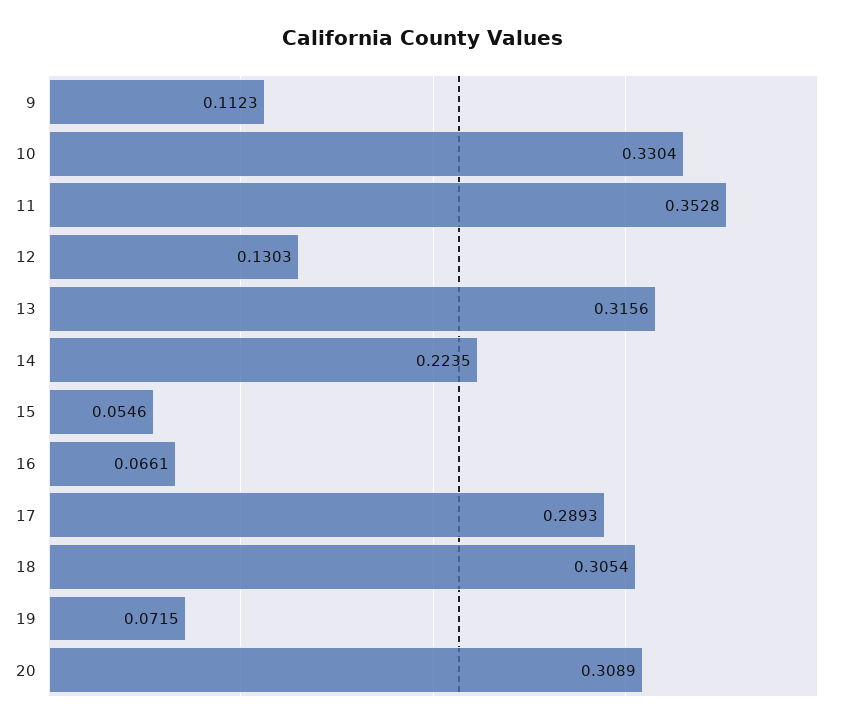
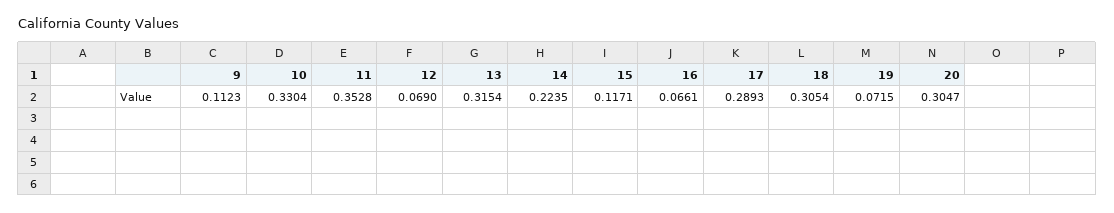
  {
    "9": 0.1123,
    "10": 0.3304,
    "11": 0.3528,
-   "12": 0.1303,
+   "12": 0.069,
-   "13": 0.3156,
+   "13": 0.3154,
    "14": 0.2235,
-   "15": 0.0546,
+   "15": 0.1171,
    "16": 0.0661,
    "17": 0.2893,
    "18": 0.3054,
    "19": 0.0715,
-   "20": 0.3089
+   "20": 0.3047
  }

